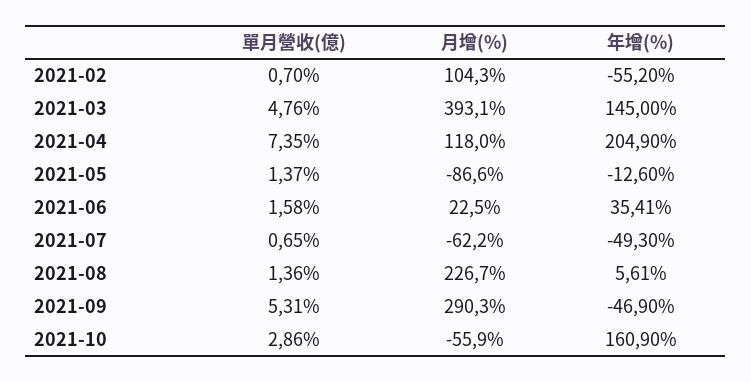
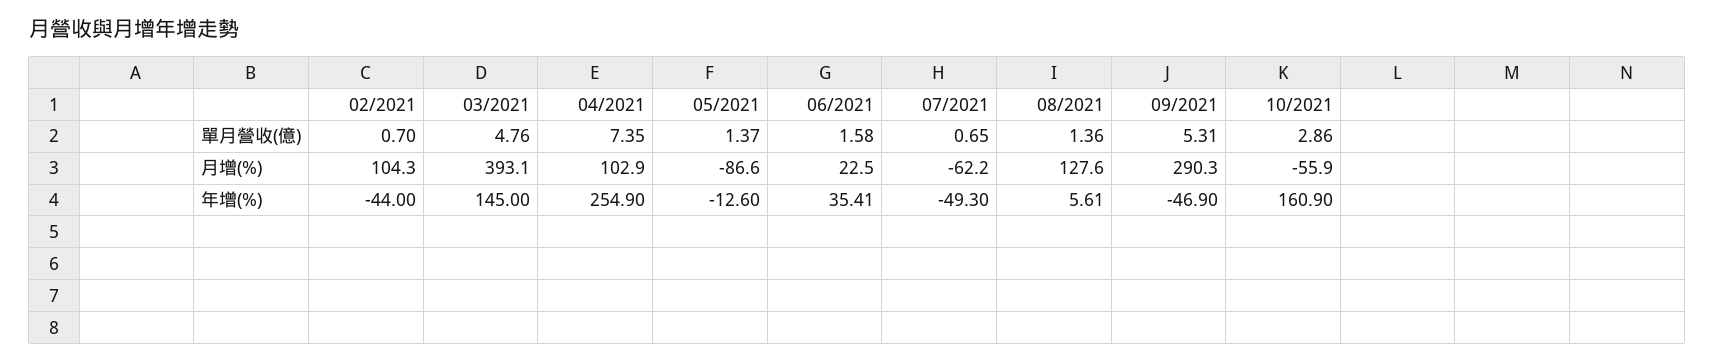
  {
    "單月營收(億)": {
      "2021-02": 0.7,
      "2021-03": 4.76,
      "2021-04": 7.35,
      "2021-05": 1.37,
      "2021-06": 1.58,
      "2021-07": 0.65,
      "2021-08": 1.36,
      "2021-09": 5.31,
      "2021-10": 2.86
    },
    "月增(%)": {
      "2021-02": 104.3,
      "2021-03": 393.1,
-     "2021-04": 118,
+     "2021-04": 102.9,
      "2021-05": -86.6,
      "2021-06": 22.5,
      "2021-07": -62.2,
-     "2021-08": 226.7,
+     "2021-08": 127.6,
      "2021-09": 290.3,
      "2021-10": -55.9
    },
    "年增(%)": {
-     "2021-02": -55.2,
+     "2021-02": -44,
      "2021-03": 145,
-     "2021-04": 204.9,
+     "2021-04": 254.9,
      "2021-05": -12.6,
      "2021-06": 35.41,
      "2021-07": -49.3,
      "2021-08": 5.61,
      "2021-09": -46.9,
      "2021-10": 160.9
    }
  }

